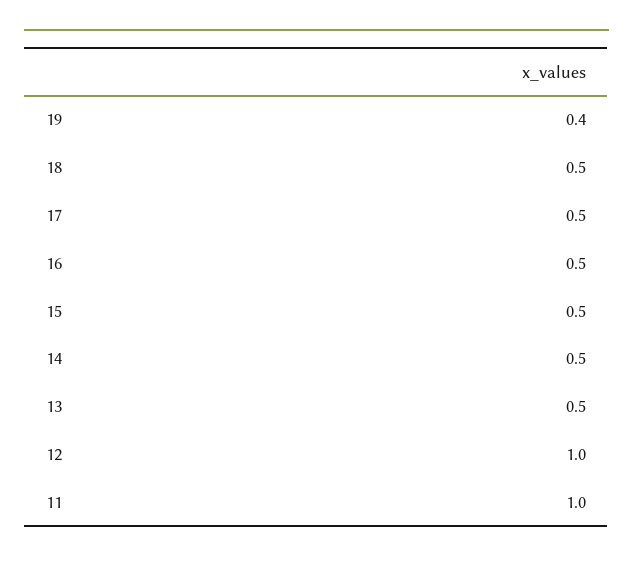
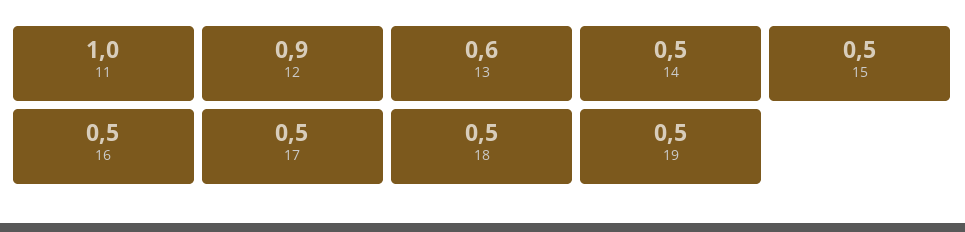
  {
-   "19": 0.4,
+   "19": 0.5,
    "18": 0.5,
    "17": 0.5,
    "16": 0.5,
    "15": 0.5,
    "14": 0.5,
-   "13": 0.5,
+   "13": 0.6,
-   "12": 1,
+   "12": 0.9,
    "11": 1
  }

